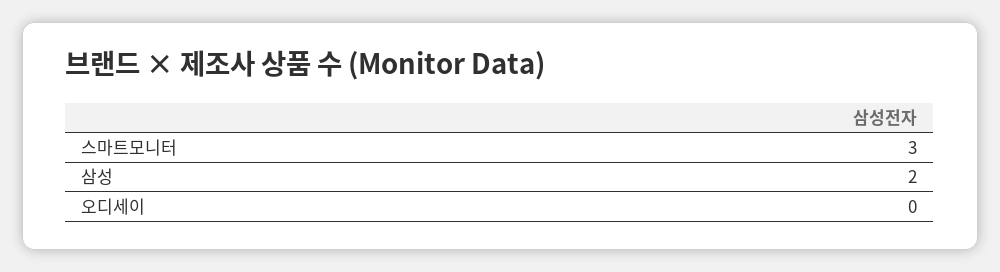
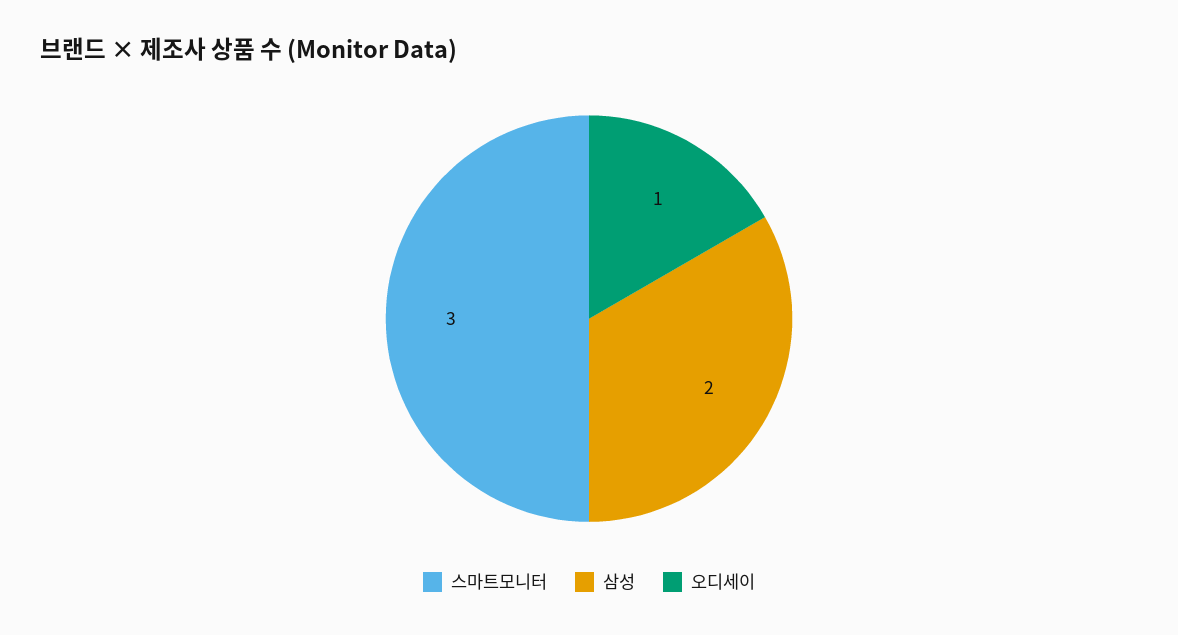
  {
    "스마트모니터": 3,
    "삼성": 2,
-   "오디세이": 0
+   "오디세이": 1
  }

